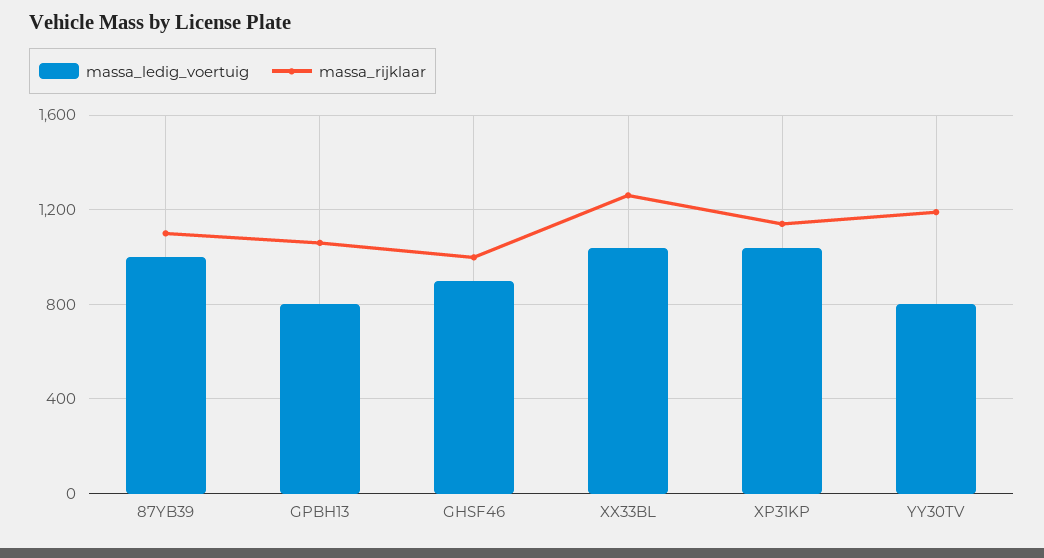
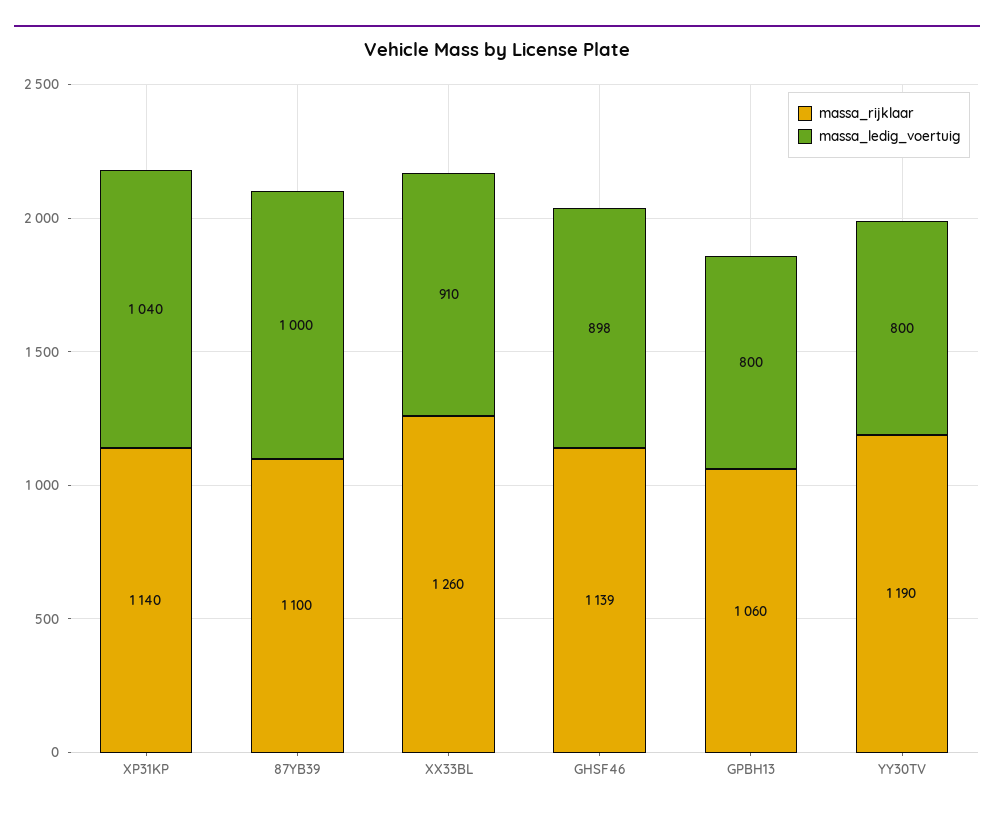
  {
    "massa_ledig_voertuig": {
      "87YB39": 1000,
      "GPBH13": 800,
      "GHSF46": 898,
-     "XX33BL": 1050,
+     "XX33BL": 910,
      "XP31KP": 1040,
      "YY30TV": 800
    },
    "massa_rijklaar": {
      "87YB39": 1100,
      "GPBH13": 1060,
-     "GHSF46": 1000,
+     "GHSF46": 1139,
      "XX33BL": 1260,
      "XP31KP": 1140,
      "YY30TV": 1190
    }
  }

